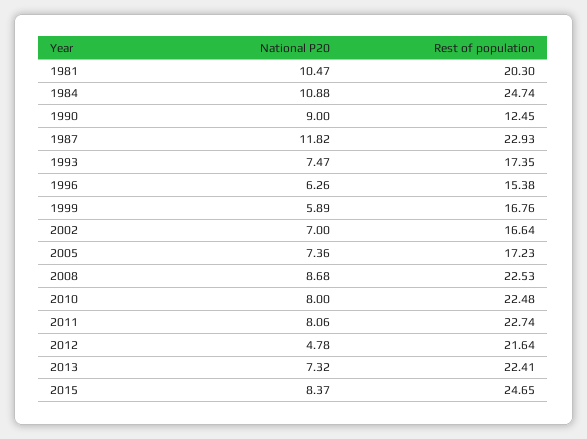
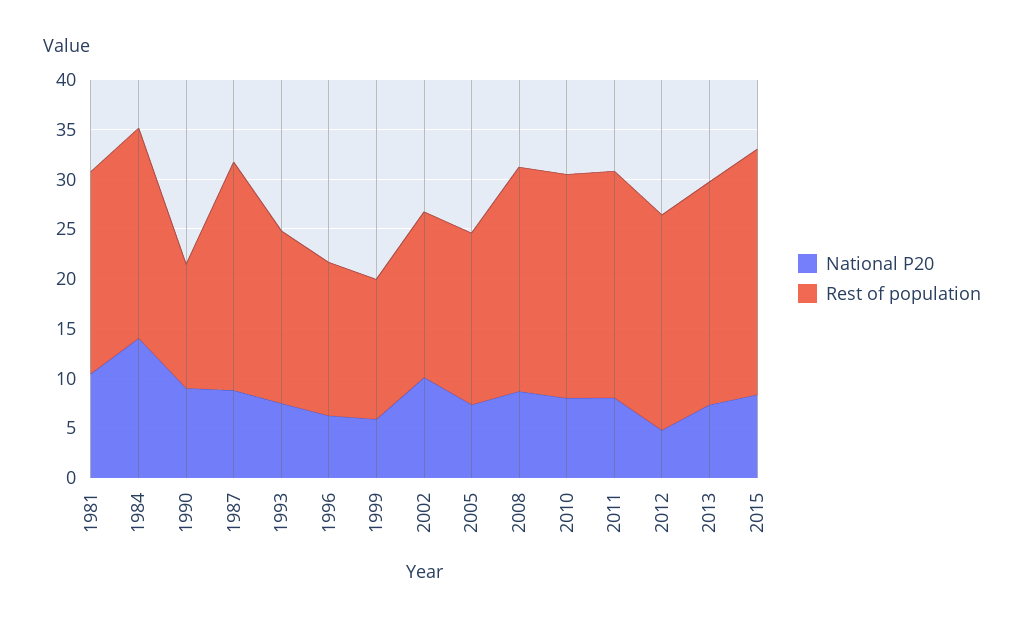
  {
    "National P20": {
      "1981": 10.47,
-     "1984": 10.88,
+     "1984": 14,
      "1990": 9,
-     "1987": 11.82,
+     "1987": 9,
      "1993": 7.47,
      "1996": 6.26,
      "1999": 5.89,
-     "2002": 7,
+     "2002": 10,
      "2005": 7.36,
      "2008": 8.68,
      "2010": 8,
      "2011": 8.06,
      "2012": 4.78,
      "2013": 7.32,
      "2015": 8.37
    },
    "Rest of population": {
      "1981": 20.3,
-     "1984": 24.74,
+     "1984": 21,
      "1990": 12.45,
      "1987": 22.93,
      "1993": 17.35,
      "1996": 15.38,
-     "1999": 16.76,
+     "1999": 14,
      "2002": 16.64,
      "2005": 17.23,
      "2008": 22.53,
      "2010": 22.48,
      "2011": 22.74,
      "2012": 21.64,
      "2013": 22.41,
      "2015": 24.65
    }
  }

